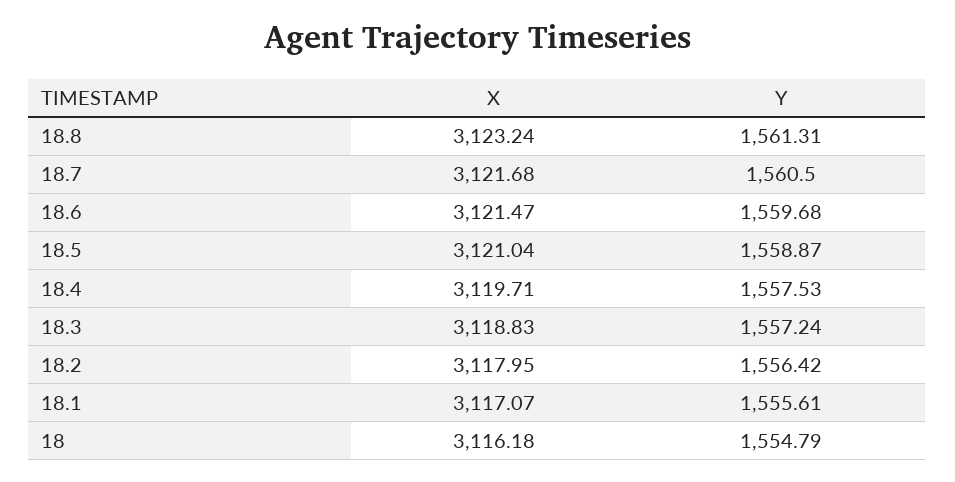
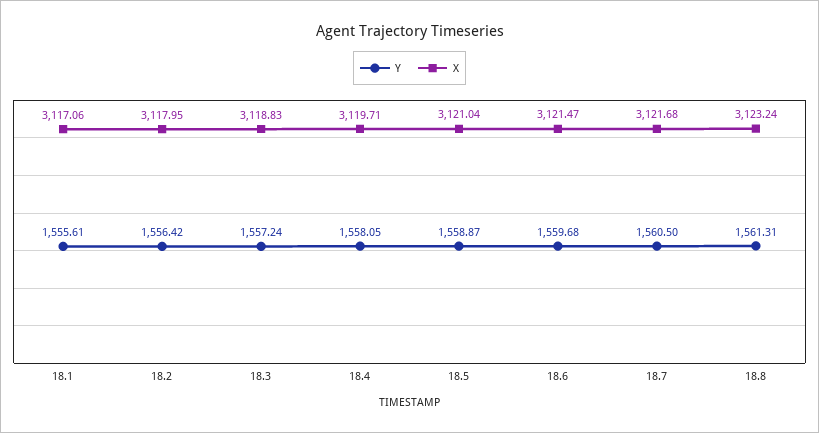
  {
    "X": {
      "18.8": 3123.24,
      "18.7": 3121.68,
      "18.6": 3121.47,
      "18.5": 3121.04,
      "18.4": 3119.71,
      "18.3": 3118.83,
      "18.2": 3117.95,
-     "18.1": 3117.07,
+     "18.1": 3117.06
-     "18": 3116.18
    },
    "Y": {
      "18.8": 1561.31,
      "18.7": 1560.5,
      "18.6": 1559.68,
      "18.5": 1558.87,
-     "18.4": 1557.53,
+     "18.4": 1558.05,
      "18.3": 1557.24,
      "18.2": 1556.42,
-     "18.1": 1555.61,
+     "18.1": 1555.61
-     "18": 1554.79
    }
  }

